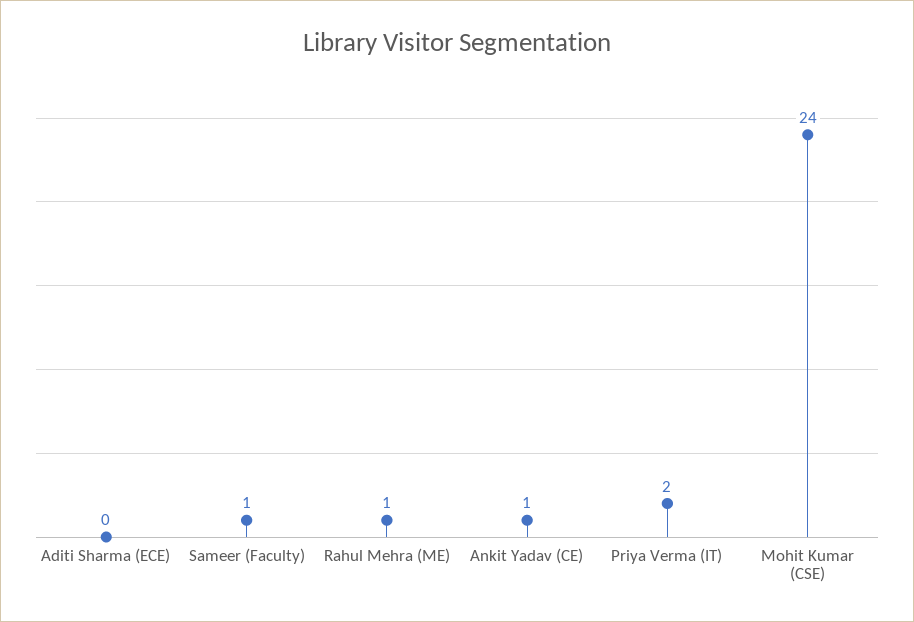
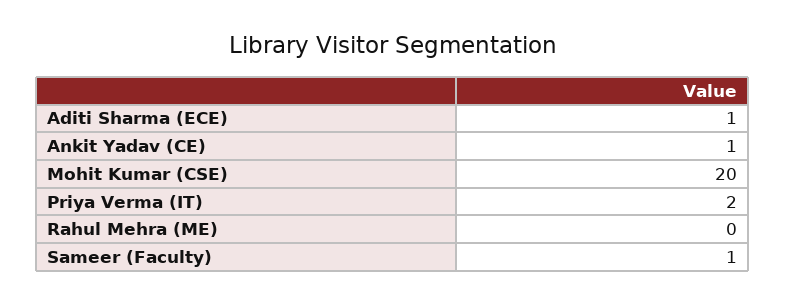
  {
-   "Aditi Sharma (ECE)": 0,
+   "Aditi Sharma (ECE)": 1,
    "Sameer (Faculty)": 1,
-   "Rahul Mehra (ME)": 1,
+   "Rahul Mehra (ME)": 0,
    "Ankit Yadav (CE)": 1,
    "Priya Verma (IT)": 2,
-   "Mohit Kumar (CSE)": 24
+   "Mohit Kumar (CSE)": 20
  }

